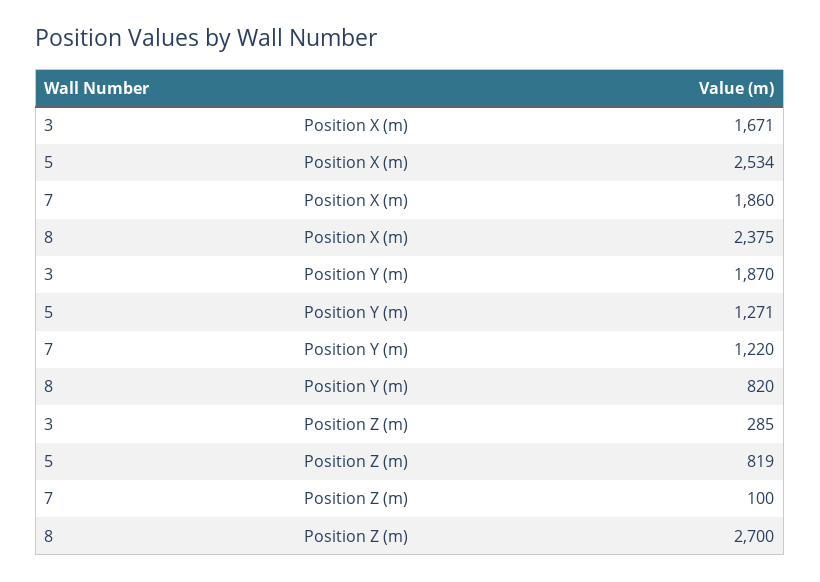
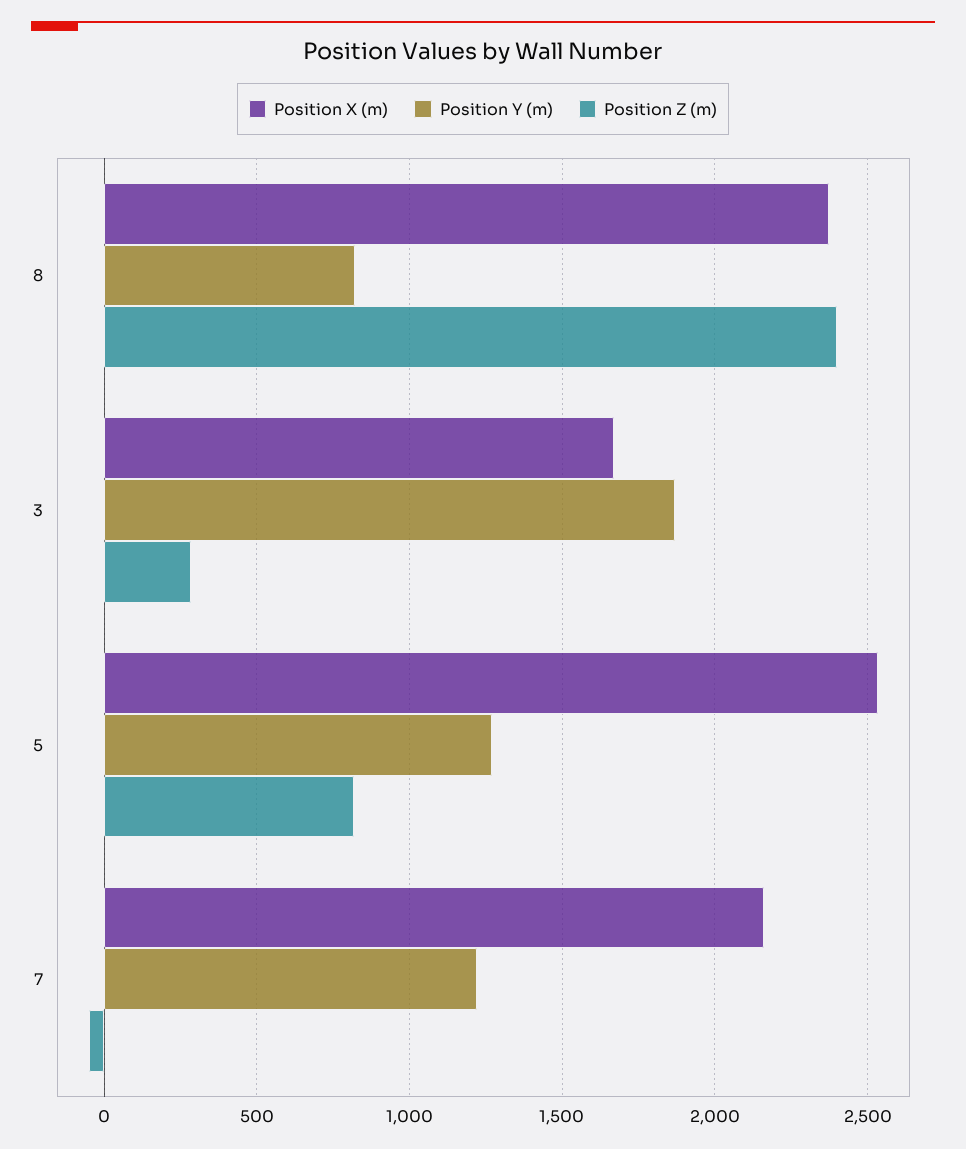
  {
    "Position X (m)": {
      "3": 1671,
      "5": 2534,
-     "7": 1860,
+     "7": 2150,
      "8": 2375
    },
    "Position Y (m)": {
      "3": 1870,
      "5": 1271,
      "7": 1220,
      "8": 820
    },
    "Position Z (m)": {
      "3": 285,
      "5": 819,
-     "7": 100,
+     "7": -50,
-     "8": 2700
+     "8": 2400
    }
  }

